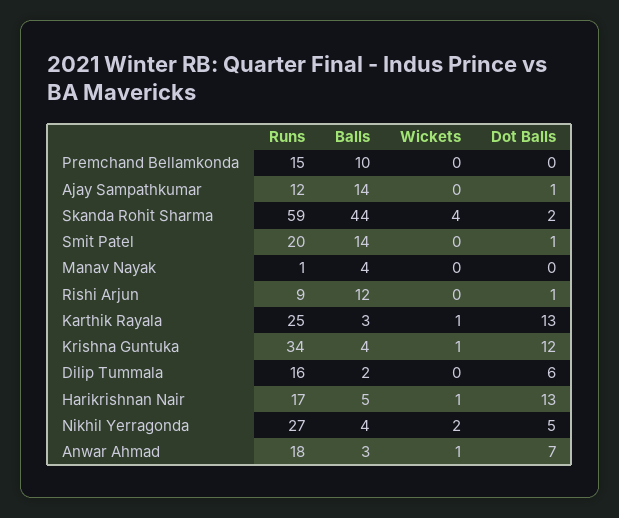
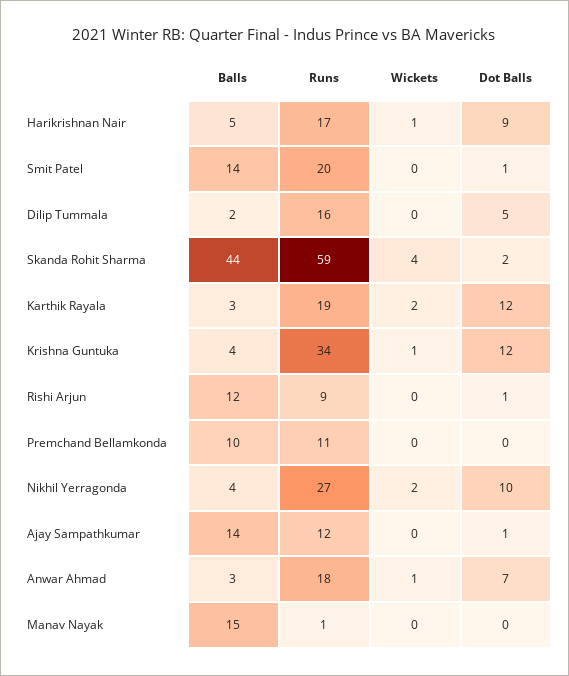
  {
    "Runs": {
-     "Premchand Bellamkonda": 15,
+     "Premchand Bellamkonda": 11,
      "Ajay Sampathkumar": 12,
      "Skanda Rohit Sharma": 59,
      "Smit Patel": 20,
      "Manav Nayak": 1,
      "Rishi Arjun": 9,
-     "Karthik Rayala": 25,
+     "Karthik Rayala": 19,
      "Krishna Guntuka": 34,
      "Dilip Tummala": 16,
      "Harikrishnan Nair": 17,
      "Nikhil Yerragonda": 27,
      "Anwar Ahmad": 18
    },
    "Balls": {
      "Premchand Bellamkonda": 10,
      "Ajay Sampathkumar": 14,
      "Skanda Rohit Sharma": 44,
      "Smit Patel": 14,
-     "Manav Nayak": 4,
+     "Manav Nayak": 15,
      "Rishi Arjun": 12,
      "Karthik Rayala": 3,
      "Krishna Guntuka": 4,
      "Dilip Tummala": 2,
      "Harikrishnan Nair": 5,
      "Nikhil Yerragonda": 4,
      "Anwar Ahmad": 3
    },
    "Wickets": {
      "Premchand Bellamkonda": 0,
      "Ajay Sampathkumar": 0,
      "Skanda Rohit Sharma": 4,
      "Smit Patel": 0,
      "Manav Nayak": 0,
      "Rishi Arjun": 0,
-     "Karthik Rayala": 1,
+     "Karthik Rayala": 2,
      "Krishna Guntuka": 1,
      "Dilip Tummala": 0,
      "Harikrishnan Nair": 1,
      "Nikhil Yerragonda": 2,
      "Anwar Ahmad": 1
    },
    "Dot Balls": {
      "Premchand Bellamkonda": 0,
      "Ajay Sampathkumar": 1,
      "Skanda Rohit Sharma": 2,
      "Smit Patel": 1,
      "Manav Nayak": 0,
      "Rishi Arjun": 1,
-     "Karthik Rayala": 13,
+     "Karthik Rayala": 12,
      "Krishna Guntuka": 12,
-     "Dilip Tummala": 6,
+     "Dilip Tummala": 5,
-     "Harikrishnan Nair": 13,
+     "Harikrishnan Nair": 9,
-     "Nikhil Yerragonda": 5,
+     "Nikhil Yerragonda": 10,
      "Anwar Ahmad": 7
    }
  }

